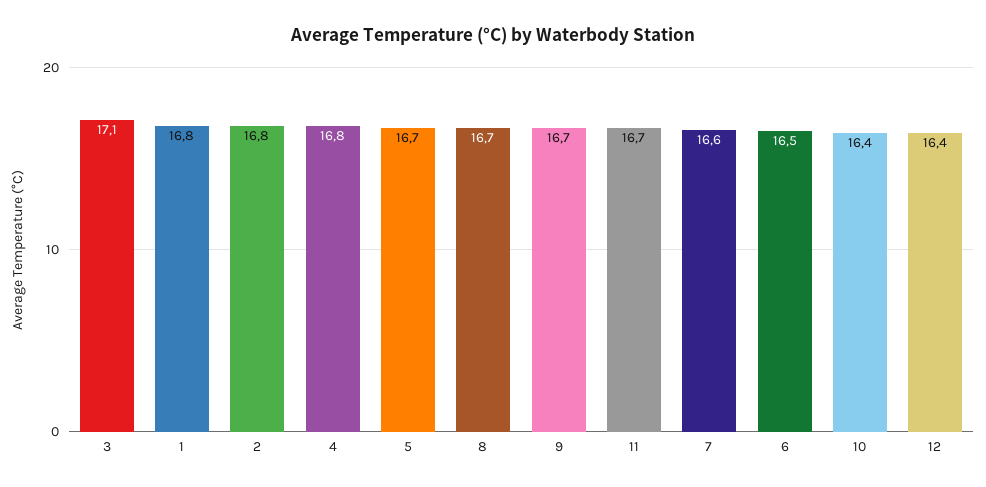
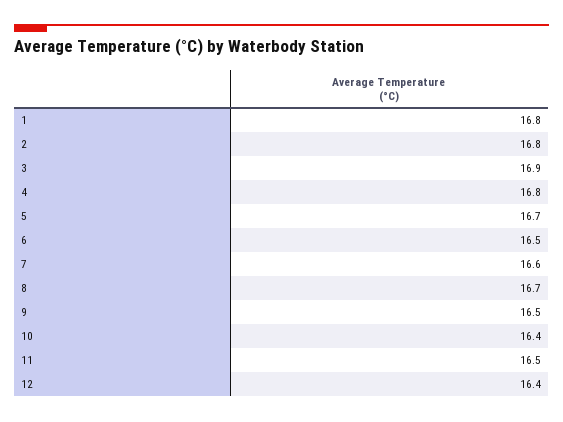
  {
-   "3": 17.1,
+   "3": 16.9,
    "1": 16.8,
    "2": 16.8,
    "4": 16.8,
    "5": 16.7,
    "8": 16.7,
-   "9": 16.7,
+   "9": 16.5,
-   "11": 16.7,
+   "11": 16.5,
    "7": 16.6,
    "6": 16.5,
    "10": 16.4,
    "12": 16.4
  }

